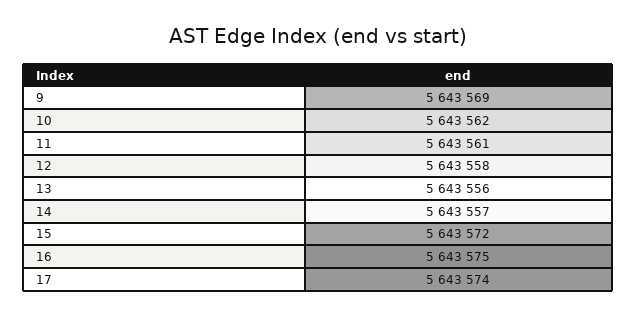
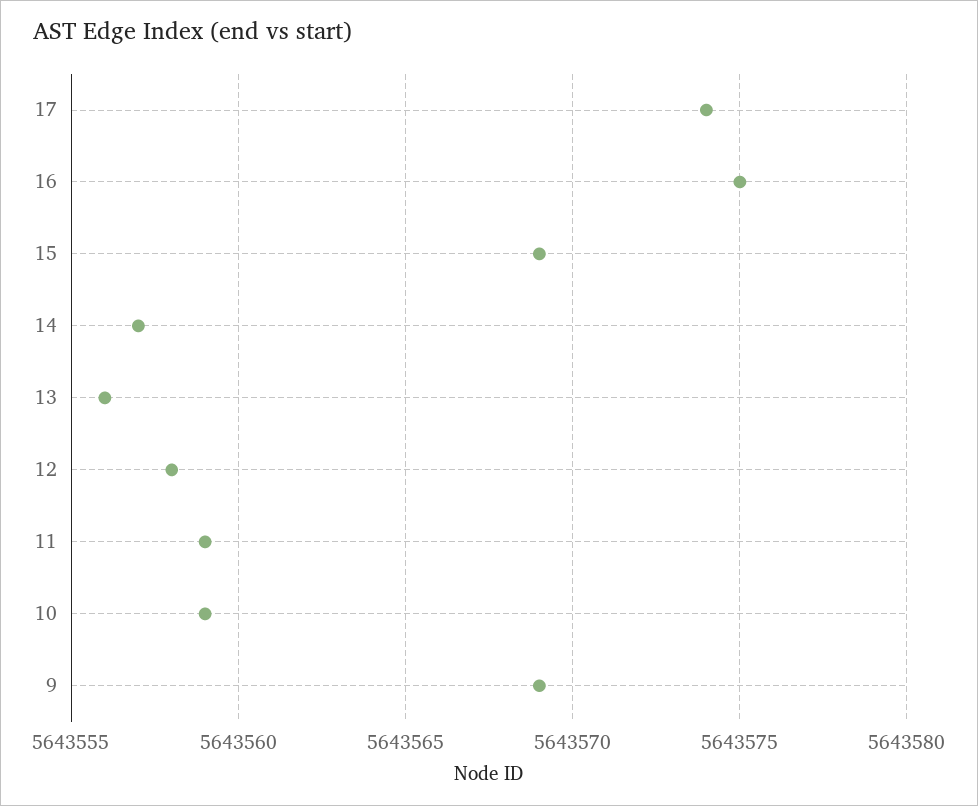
  {
    "9": 5643569,
-   "10": 5643562,
+   "10": 5643559,
-   "11": 5643561,
+   "11": 5643559,
    "12": 5643558,
    "13": 5643556,
    "14": 5643557,
-   "15": 5643572,
+   "15": 5643569,
    "16": 5643575,
    "17": 5643574
  }

